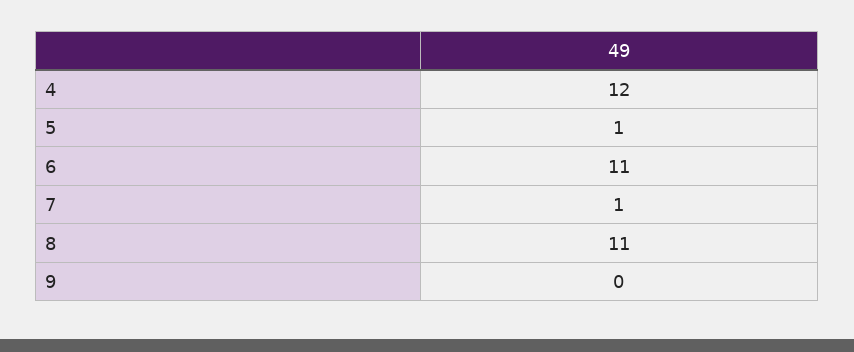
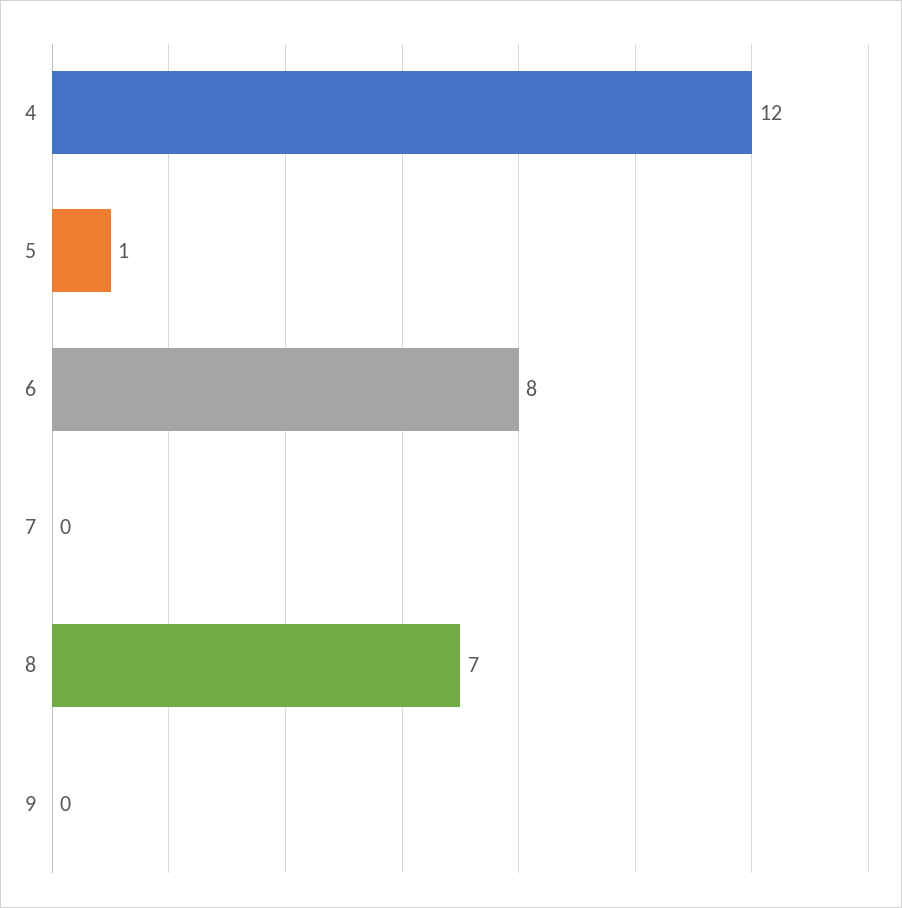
  {
    "4": 12,
    "5": 1,
-   "6": 11,
+   "6": 8,
-   "7": 1,
+   "7": 0,
-   "8": 11,
+   "8": 7,
    "9": 0
  }

